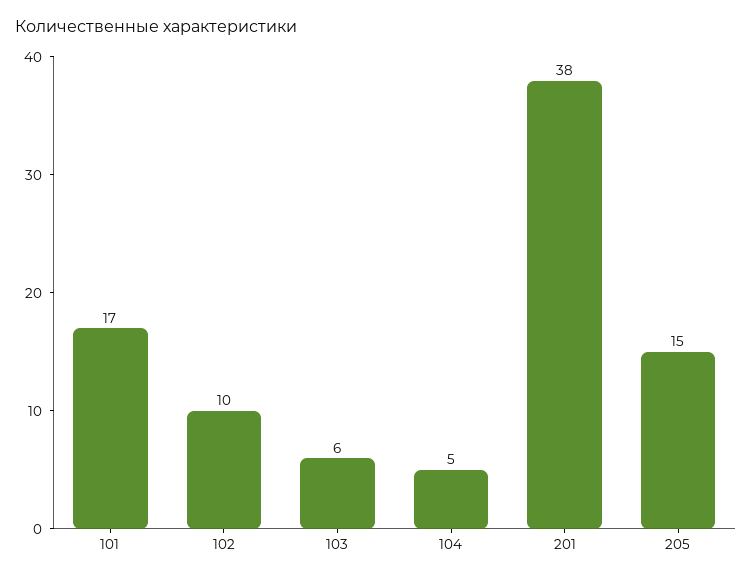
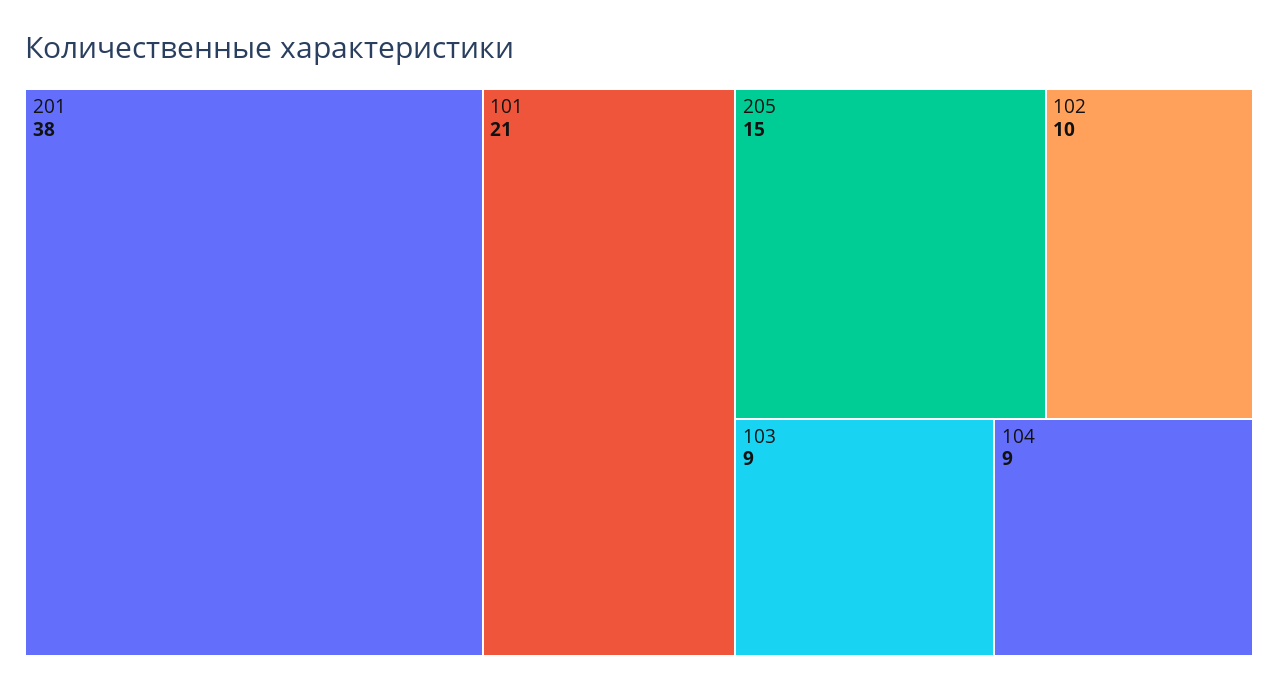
  {
-   "101": 17,
+   "101": 21,
    "102": 10,
-   "103": 6,
+   "103": 9,
-   "104": 5,
+   "104": 9,
    "201": 38,
    "205": 15
  }

